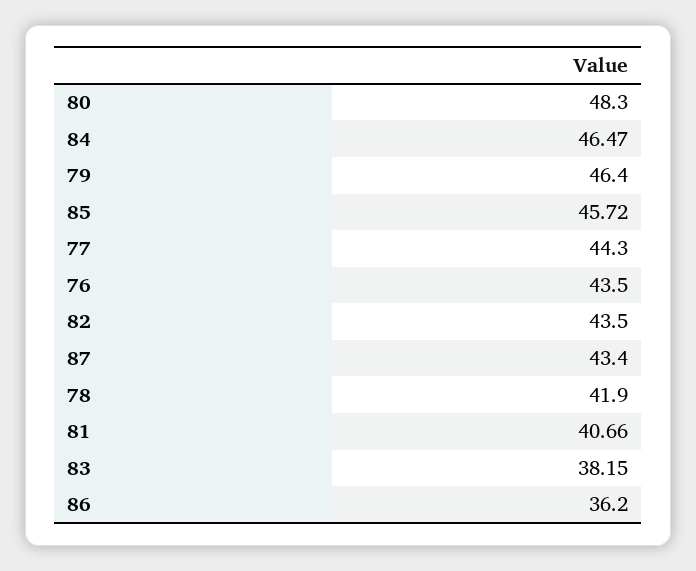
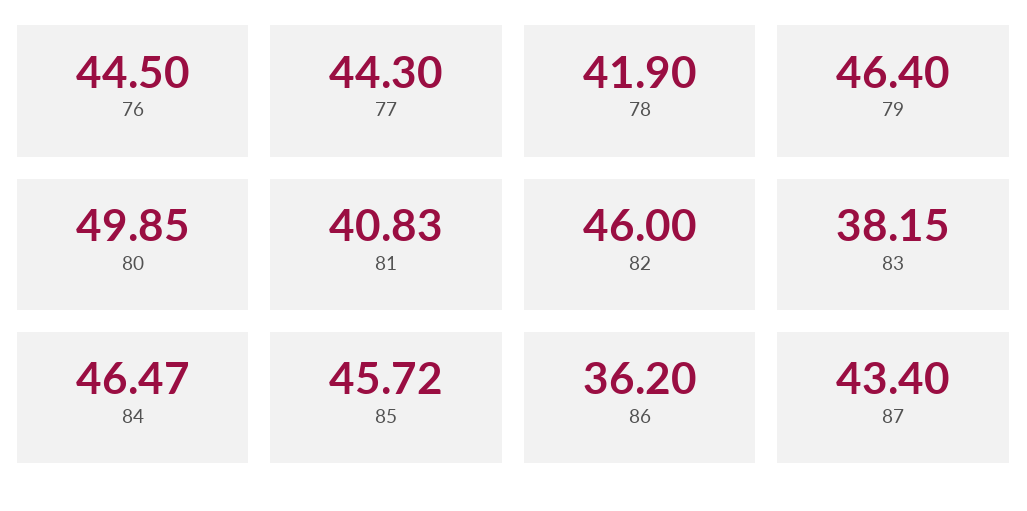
  {
-   "80": 48.3,
+   "80": 49.85,
    "84": 46.47,
    "79": 46.4,
    "85": 45.72,
    "77": 44.3,
-   "76": 43.5,
+   "76": 44.5,
-   "82": 43.5,
+   "82": 46,
    "87": 43.4,
    "78": 41.9,
-   "81": 40.66,
+   "81": 40.83,
    "83": 38.15,
    "86": 36.2
  }

